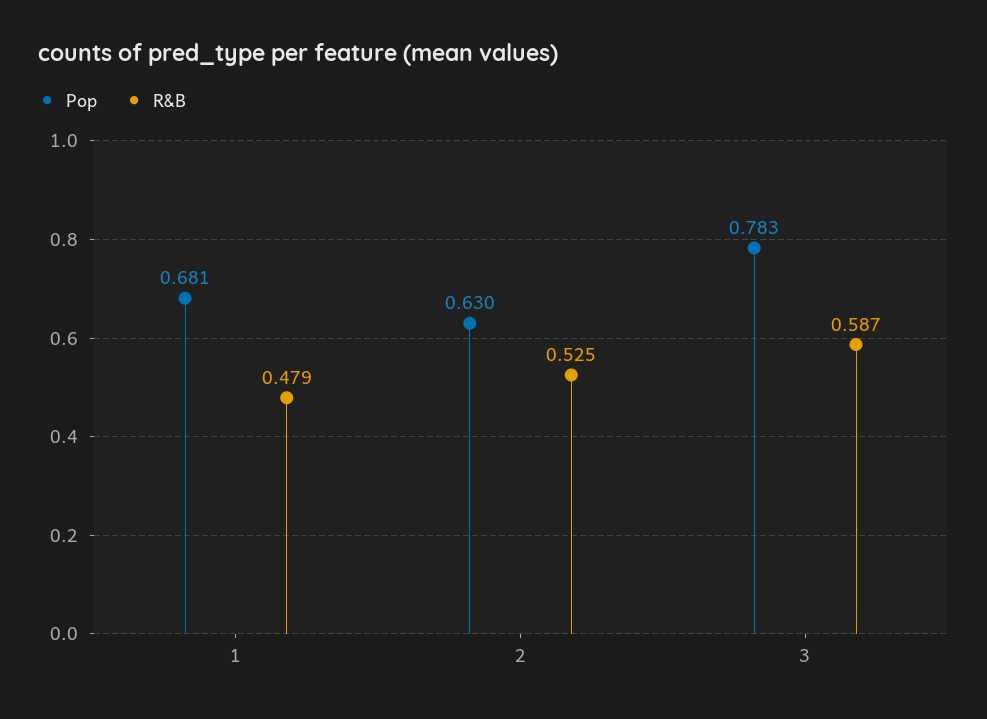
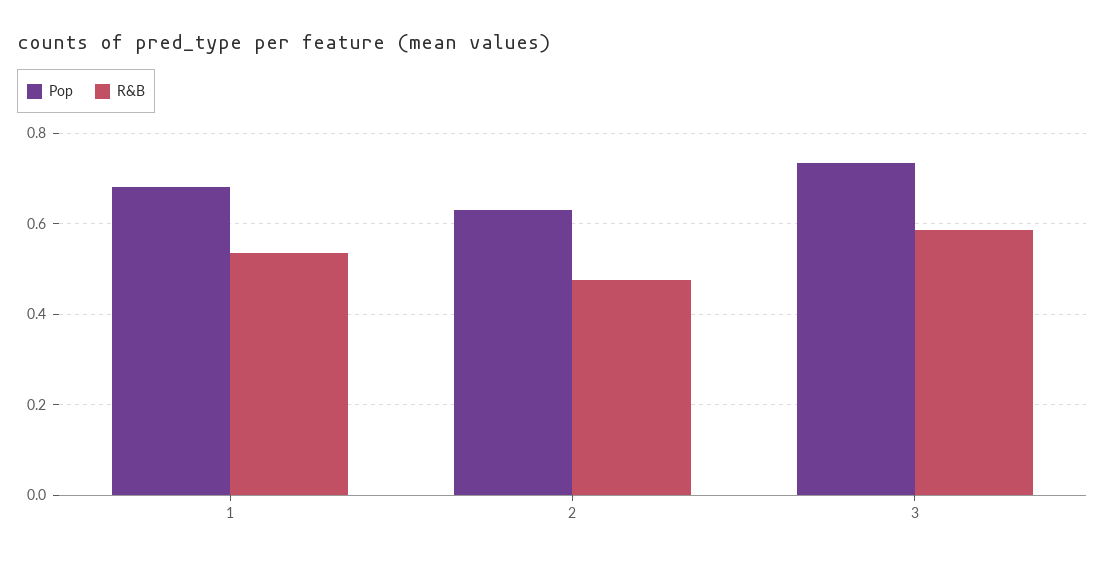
  {
    "Pop": {
      "1": 0.681,
      "2": 0.63,
-     "3": 0.783
+     "3": 0.74
    },
    "R&B": {
-     "1": 0.479,
+     "1": 0.54,
-     "2": 0.525,
+     "2": 0.48,
      "3": 0.587
    }
  }

